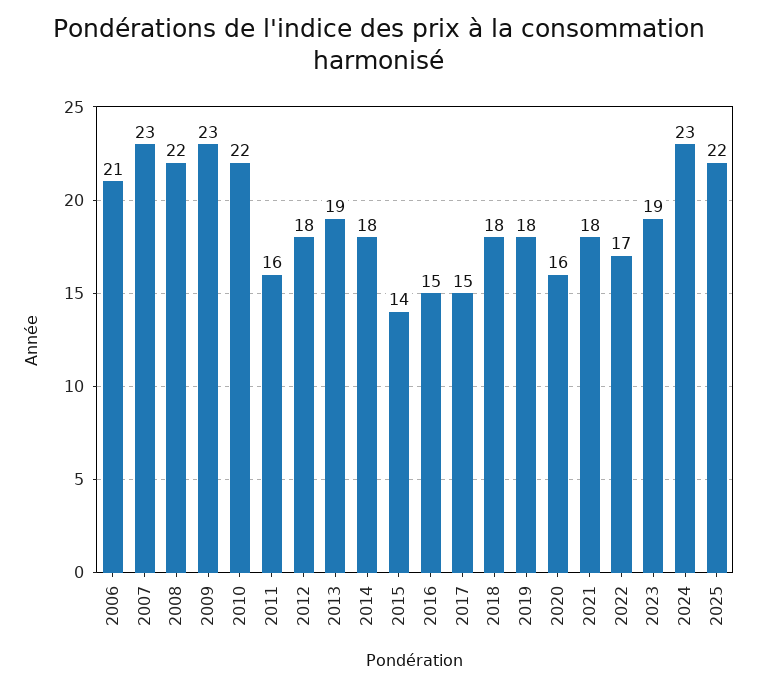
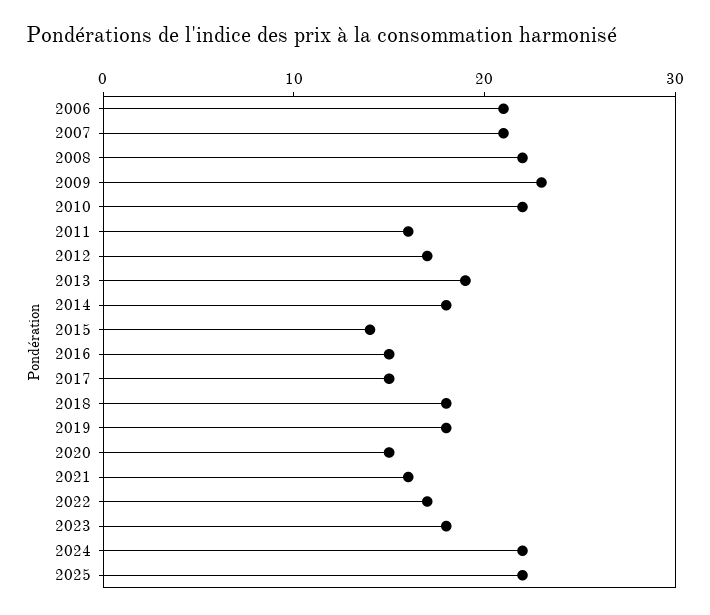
  {
    "2006": 21,
-   "2007": 23,
+   "2007": 21,
    "2008": 22,
    "2009": 23,
    "2010": 22,
    "2011": 16,
-   "2012": 18,
+   "2012": 17,
    "2013": 19,
    "2014": 18,
    "2015": 14,
    "2016": 15,
    "2017": 15,
    "2018": 18,
    "2019": 18,
-   "2020": 16,
+   "2020": 15,
-   "2021": 18,
+   "2021": 16,
    "2022": 17,
-   "2023": 19,
+   "2023": 18,
-   "2024": 23,
+   "2024": 22,
    "2025": 22
  }

